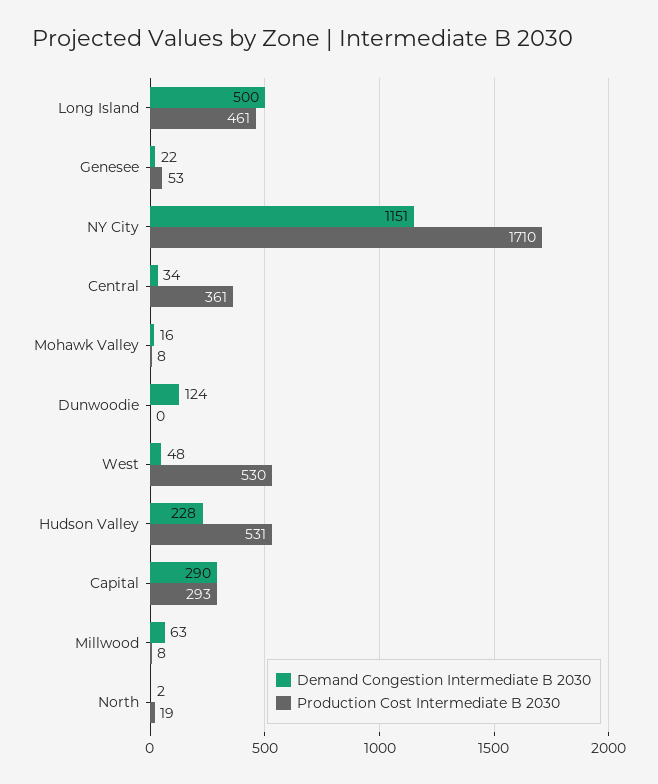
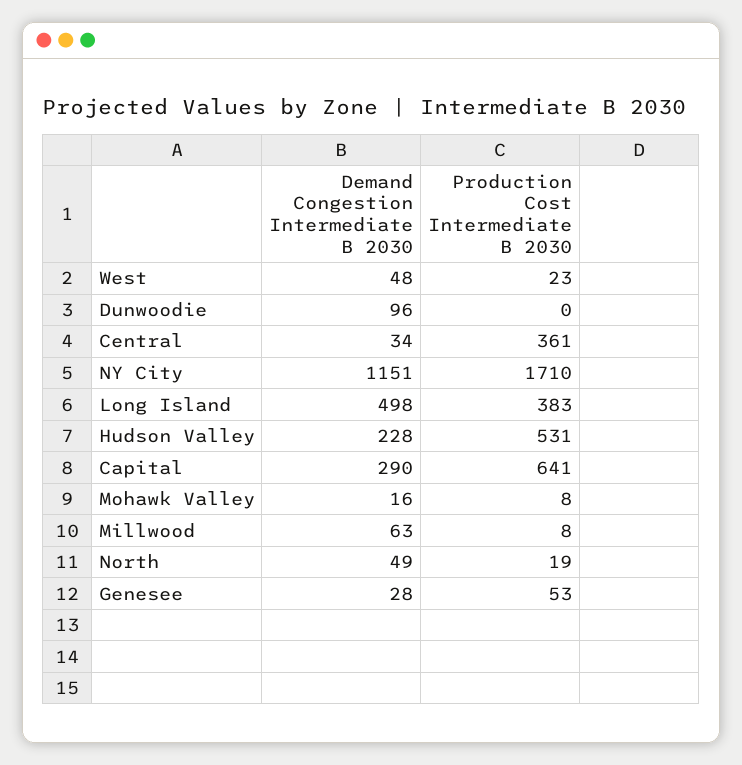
  {
    "Demand Congestion Intermediate B 2030": {
-     "Long Island": 500,
+     "Long Island": 498,
-     "Genesee": 22,
+     "Genesee": 28,
      "NY City": 1151,
      "Central": 34,
      "Mohawk Valley": 16,
-     "Dunwoodie": 124,
+     "Dunwoodie": 96,
      "West": 48,
      "Hudson Valley": 228,
      "Capital": 290,
      "Millwood": 63,
-     "North": 2
+     "North": 49
    },
    "Production Cost Intermediate B 2030": {
-     "Long Island": 461,
+     "Long Island": 383,
      "Genesee": 53,
      "NY City": 1710,
      "Central": 361,
      "Mohawk Valley": 8,
      "Dunwoodie": 0,
-     "West": 530,
+     "West": 23,
      "Hudson Valley": 531,
-     "Capital": 293,
+     "Capital": 641,
      "Millwood": 8,
      "North": 19
    }
  }

